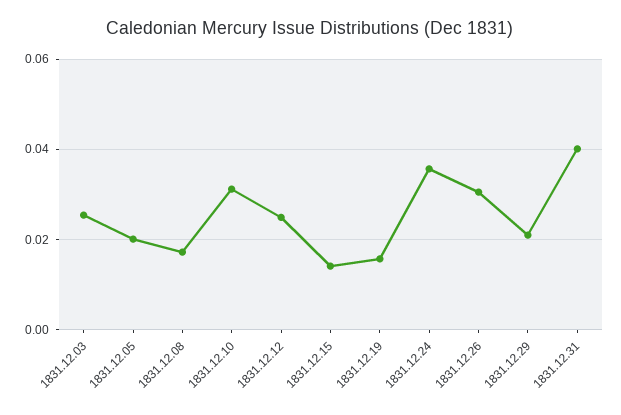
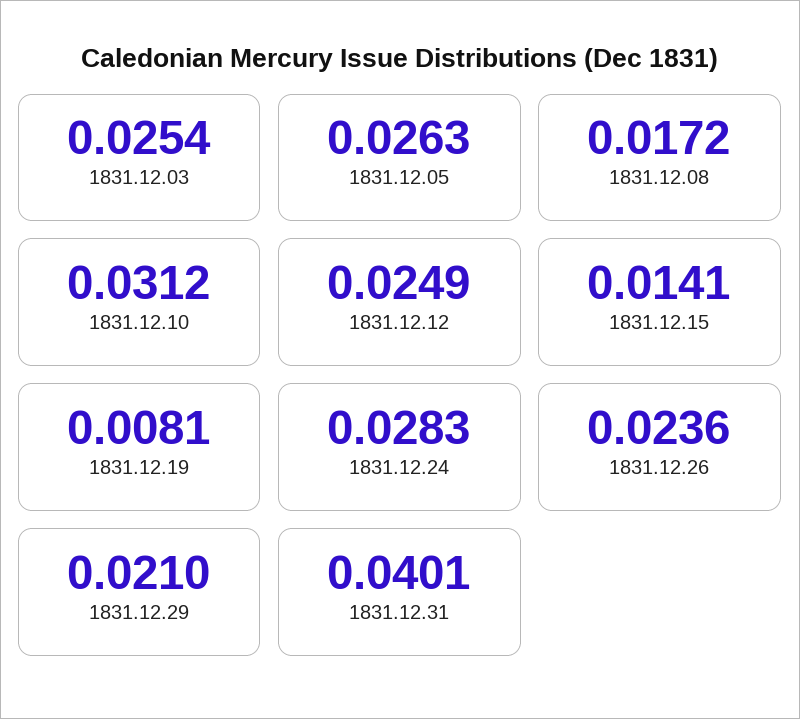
  {
    "1831.12.03": 0.0254,
-   "1831.12.05": 0.02,
+   "1831.12.05": 0.0263,
    "1831.12.08": 0.0172,
    "1831.12.10": 0.0312,
    "1831.12.12": 0.0249,
    "1831.12.15": 0.0141,
-   "1831.12.19": 0.016,
+   "1831.12.19": 0.0081,
-   "1831.12.24": 0.036,
+   "1831.12.24": 0.0283,
-   "1831.12.26": 0.03,
+   "1831.12.26": 0.0236,
    "1831.12.29": 0.021,
    "1831.12.31": 0.0401
  }

